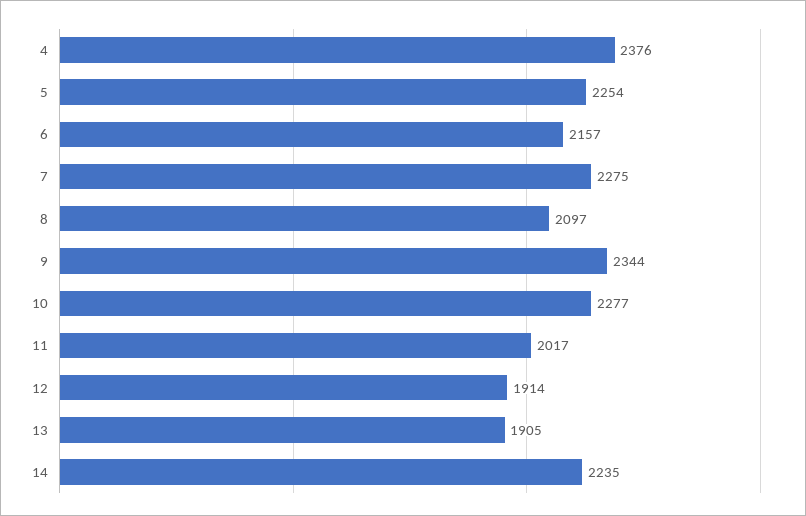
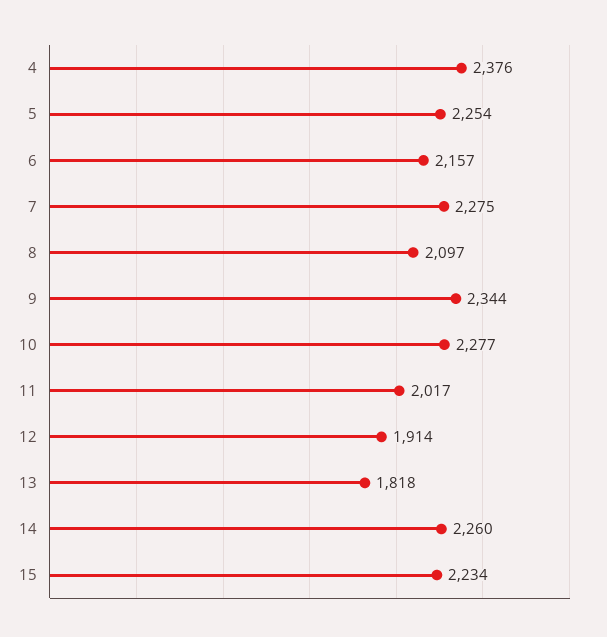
  {
    "4": 2376,
    "5": 2254,
    "6": 2157,
    "7": 2275,
    "8": 2097,
    "9": 2344,
    "10": 2277,
    "11": 2017,
    "12": 1914,
-   "13": 1905,
+   "13": 1818,
-   "14": 2235
+   "14": 2260,
+   "15": 2234
  }

